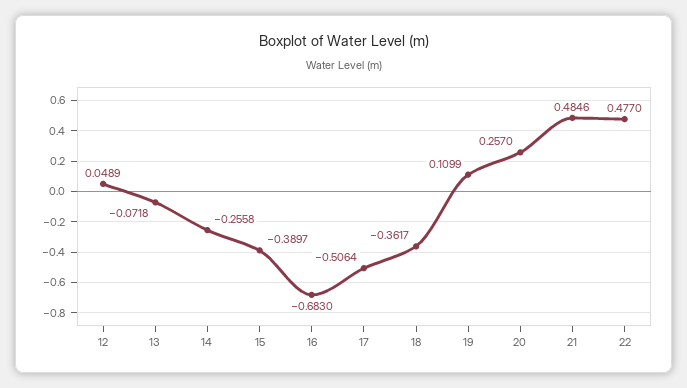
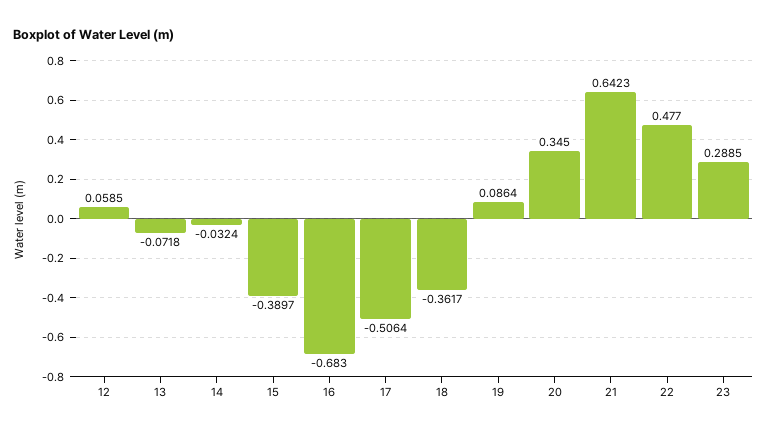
  {
-   "12": 0.0489,
+   "12": 0.0585,
    "13": -0.0718,
-   "14": -0.2558,
+   "14": -0.0324,
    "15": -0.3897,
    "16": -0.683,
    "17": -0.5064,
    "18": -0.3617,
-   "19": 0.1099,
+   "19": 0.0864,
-   "20": 0.257,
+   "20": 0.345,
-   "21": 0.4846,
+   "21": 0.6423,
-   "22": 0.477
+   "22": 0.477,
+   "23": 0.2885
  }

